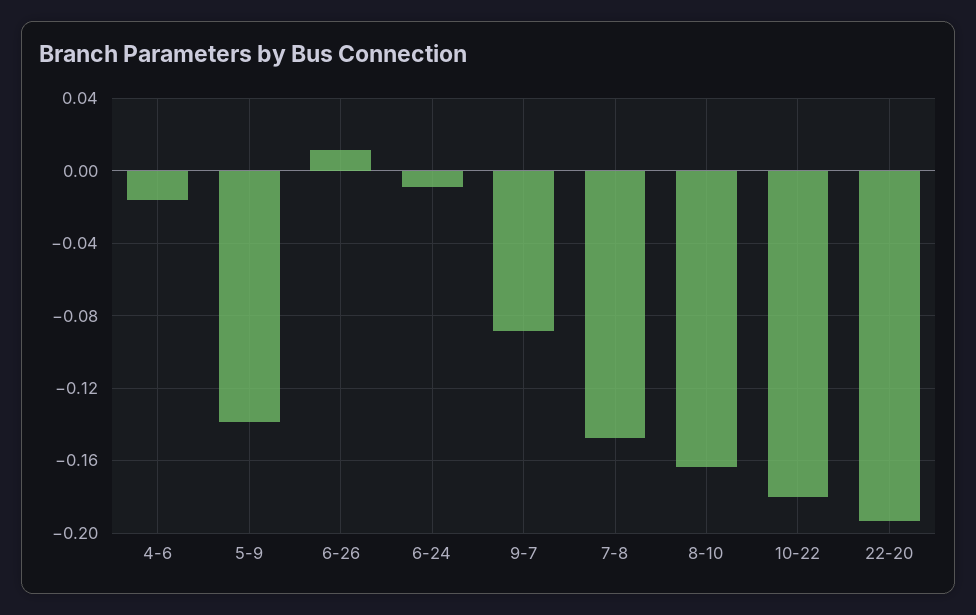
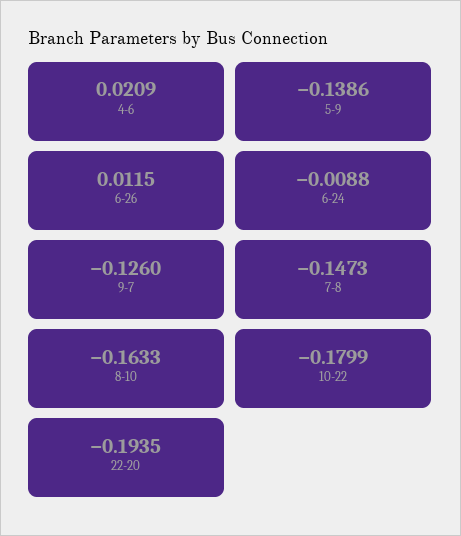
  {
-   "4-6": -0.015,
+   "4-6": 0.0209,
    "5-9": -0.1386,
    "6-26": 0.0115,
    "6-24": -0.0088,
-   "9-7": -0.09,
+   "9-7": -0.126,
    "7-8": -0.1473,
    "8-10": -0.1633,
    "10-22": -0.1799,
    "22-20": -0.1935
  }

